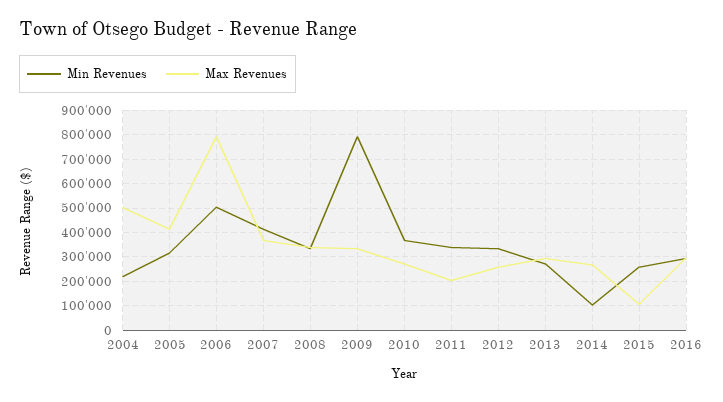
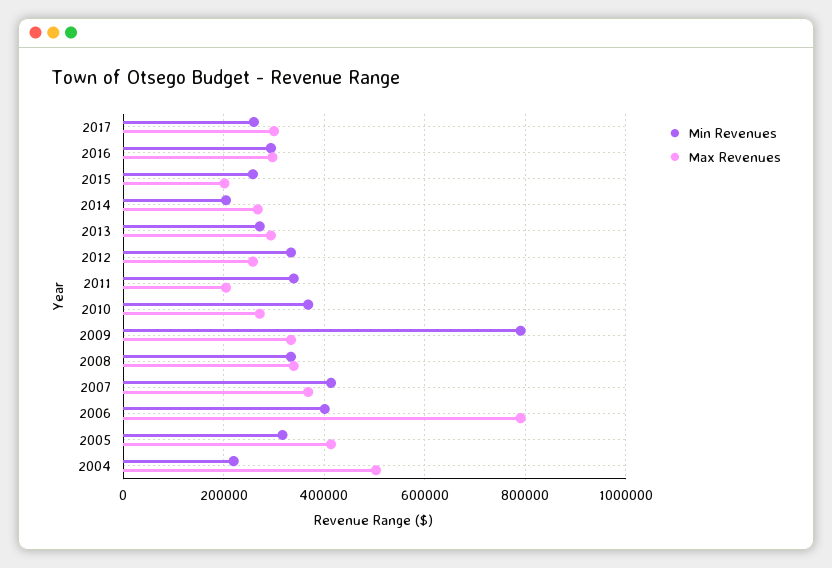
  {
    "Min Revenues": {
      "2004": 220000,
      "2005": 320000,
-     "2006": 500000,
+     "2006": 400000,
      "2007": 420000,
      "2008": 340000,
      "2009": 800000,
      "2010": 360000,
      "2011": 340000,
      "2012": 340000,
      "2013": 280000,
-     "2014": 100000,
+     "2014": 200000,
      "2015": 260000,
-     "2016": 300000
+     "2016": 300000,
+     "2017": 260000
    },
    "Max Revenues": {
      "2004": 500000,
      "2005": 420000,
      "2006": 800000,
      "2007": 360000,
      "2008": 340000,
      "2009": 340000,
      "2010": 280000,
      "2011": 200000,
      "2012": 260000,
      "2013": 300000,
      "2014": 260000,
-     "2015": 100000,
+     "2015": 200000,
-     "2016": 300000
+     "2016": 300000,
+     "2017": 300000
    }
  }

